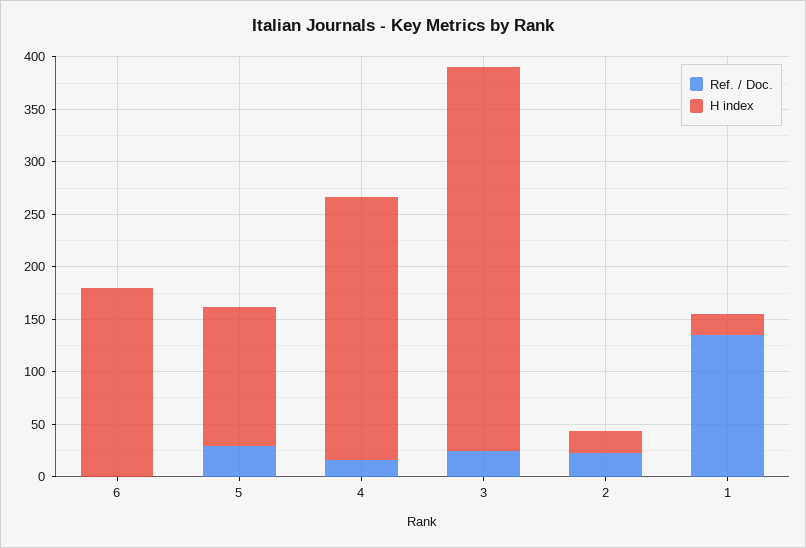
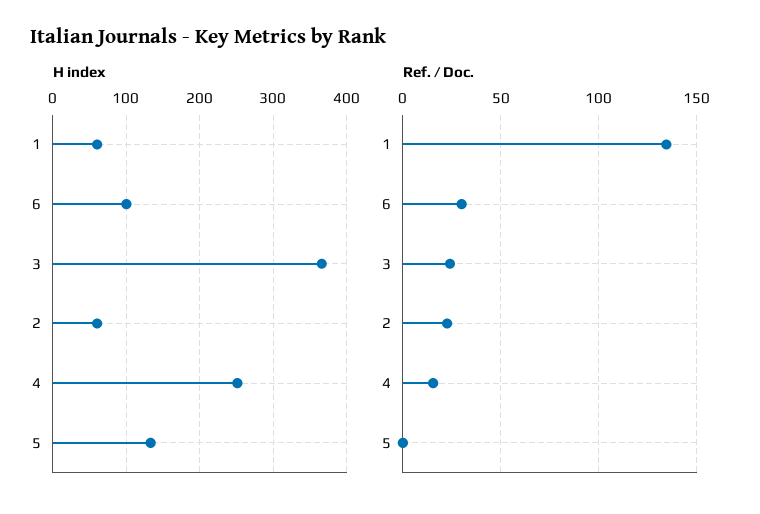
  {
    "Ref. / Doc.": {
-     "6": 0,
+     "6": 30,
-     "5": 30,
+     "5": 0,
      "4": 15,
      "3": 25,
      "2": 25,
      "1": 135
    },
    "H index": {
-     "6": 180,
+     "6": 100,
      "5": 130,
      "4": 250,
      "3": 370,
-     "2": 20,
+     "2": 60,
-     "1": 20
+     "1": 60
    }
  }

